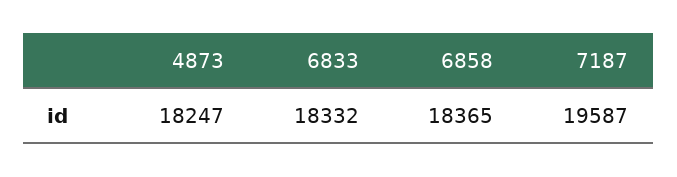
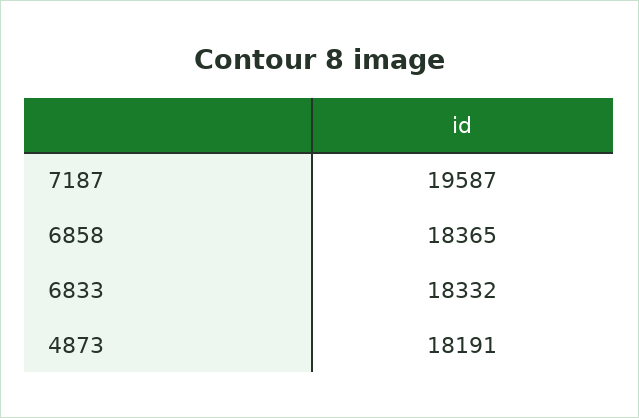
  {
-   "4873": 18247,
+   "4873": 18191,
    "6833": 18332,
    "6858": 18365,
    "7187": 19587
  }

